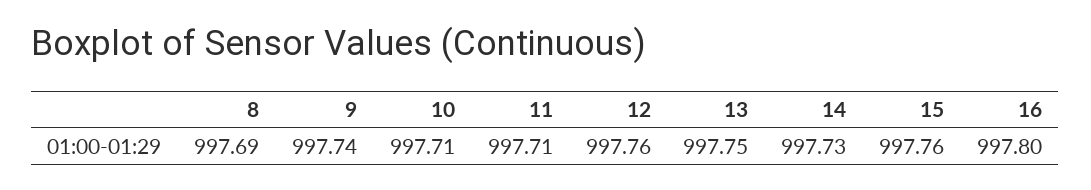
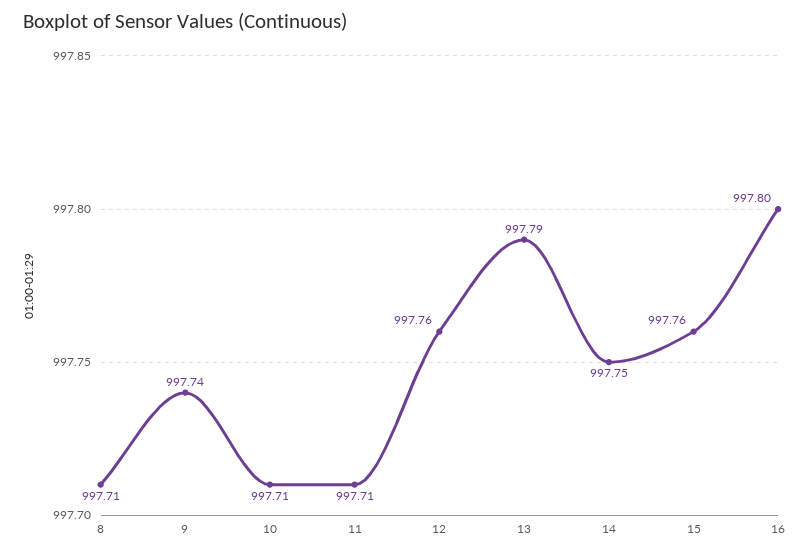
  {
-   "8": 997.69,
+   "8": 997.71,
    "9": 997.74,
    "10": 997.71,
    "11": 997.71,
    "12": 997.76,
-   "13": 997.75,
+   "13": 997.79,
-   "14": 997.73,
+   "14": 997.75,
    "15": 997.76,
    "16": 997.8
  }

